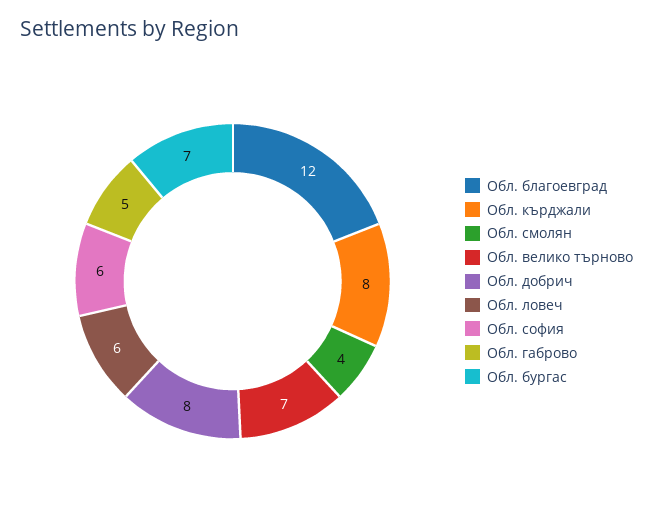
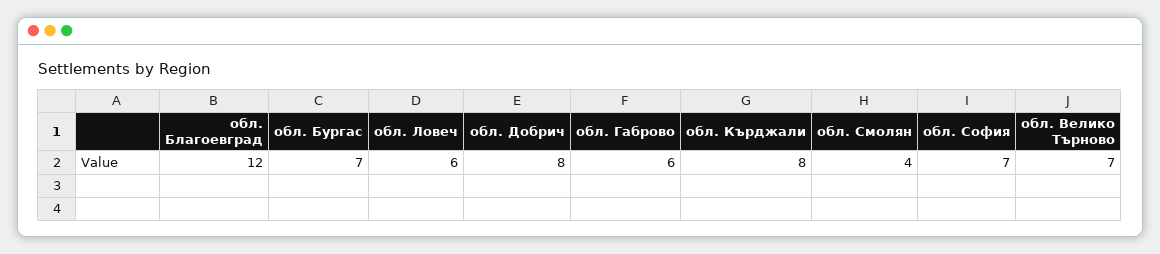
  {
    "Обл. благоевград": 12,
    "Обл. кърджали": 8,
    "Обл. смолян": 4,
    "Обл. велико търново": 7,
    "Обл. добрич": 8,
    "Обл. ловеч": 6,
-   "Обл. софия": 6,
+   "Обл. софия": 7,
-   "Обл. габрово": 5,
+   "Обл. габрово": 6,
    "Обл. бургас": 7
  }

